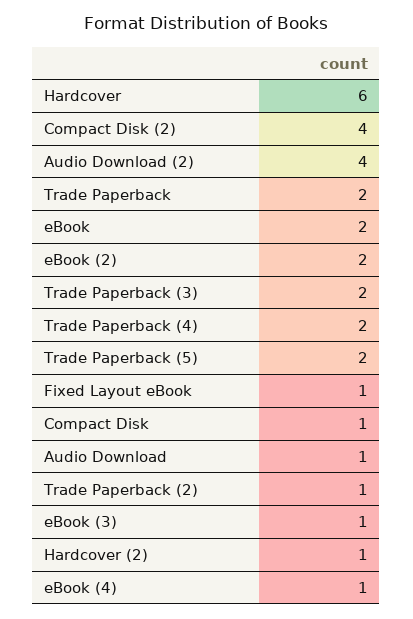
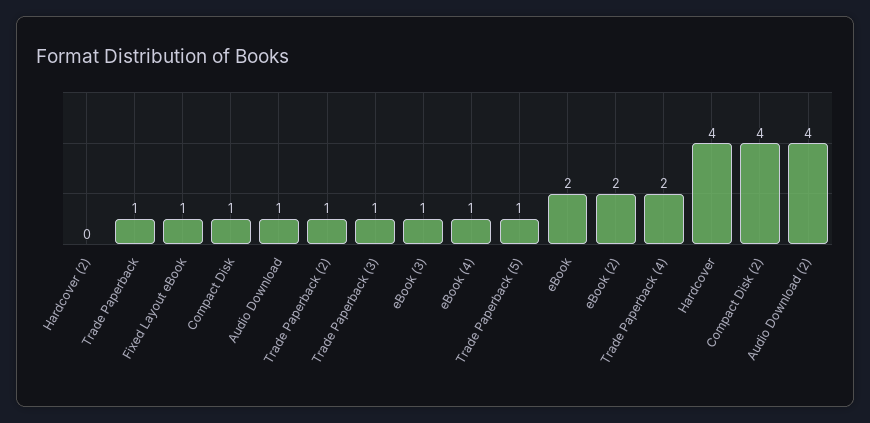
  {
-   "Hardcover": 6,
+   "Hardcover": 4,
    "Compact Disk (2)": 4,
    "Audio Download (2)": 4,
-   "Trade Paperback": 2,
+   "Trade Paperback": 1,
    "eBook": 2,
    "eBook (2)": 2,
-   "Trade Paperback (3)": 2,
+   "Trade Paperback (3)": 1,
    "Trade Paperback (4)": 2,
-   "Trade Paperback (5)": 2,
+   "Trade Paperback (5)": 1,
    "Fixed Layout eBook": 1,
    "Compact Disk": 1,
    "Audio Download": 1,
    "Trade Paperback (2)": 1,
    "eBook (3)": 1,
-   "Hardcover (2)": 1,
+   "Hardcover (2)": 0,
    "eBook (4)": 1
  }

